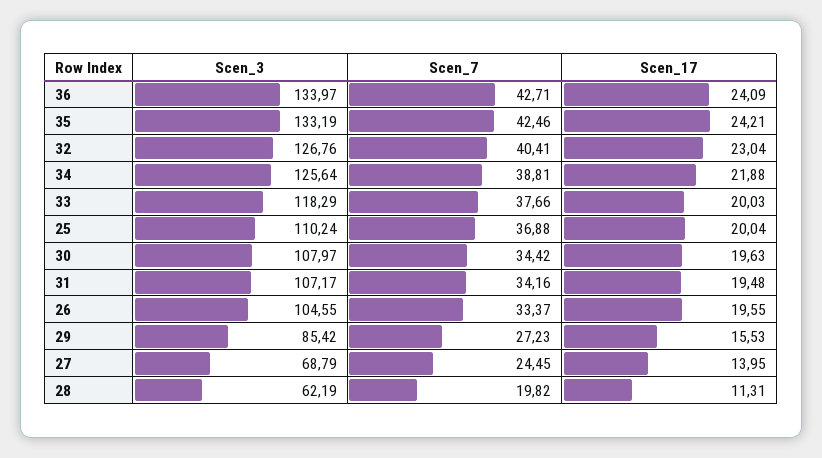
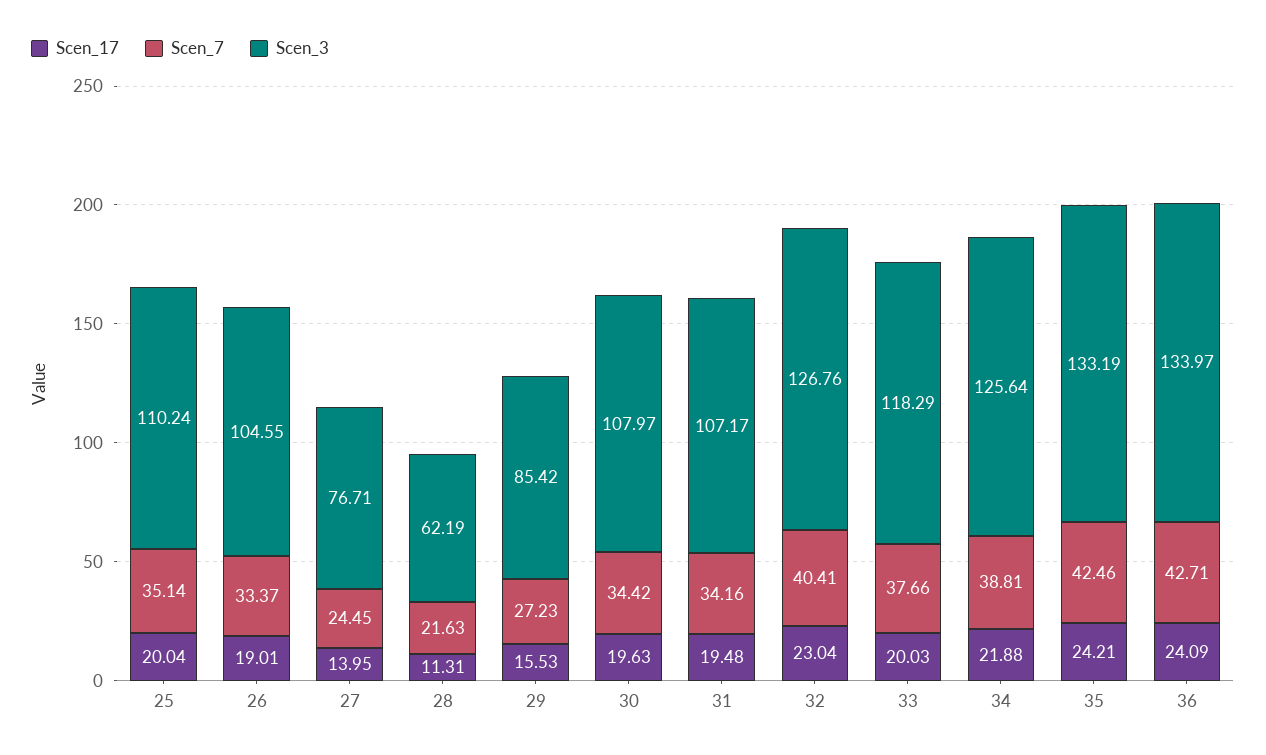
  {
    "Scen_3": {
      "36": 133.97,
      "35": 133.19,
      "32": 126.76,
      "34": 125.64,
      "33": 118.29,
      "25": 110.24,
      "30": 107.97,
      "31": 107.17,
      "26": 104.55,
      "29": 85.42,
-     "27": 68.79,
+     "27": 76.71,
      "28": 62.19
    },
    "Scen_7": {
      "36": 42.71,
      "35": 42.46,
      "32": 40.41,
      "34": 38.81,
      "33": 37.66,
-     "25": 36.88,
+     "25": 35.14,
      "30": 34.42,
      "31": 34.16,
      "26": 33.37,
      "29": 27.23,
      "27": 24.45,
-     "28": 19.82
+     "28": 21.63
    },
    "Scen_17": {
      "36": 24.09,
      "35": 24.21,
      "32": 23.04,
      "34": 21.88,
      "33": 20.03,
      "25": 20.04,
      "30": 19.63,
      "31": 19.48,
-     "26": 19.55,
+     "26": 19.01,
      "29": 15.53,
      "27": 13.95,
      "28": 11.31
    }
  }

